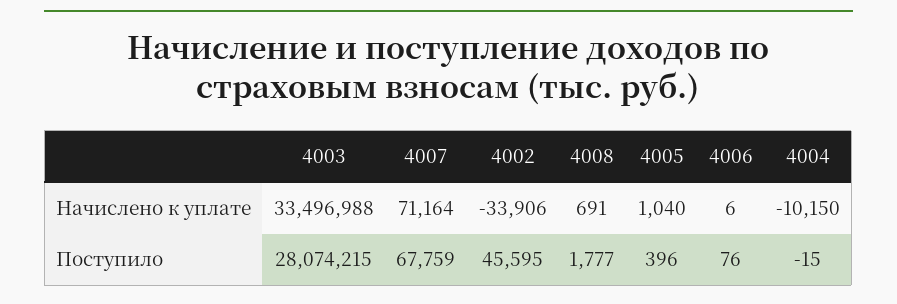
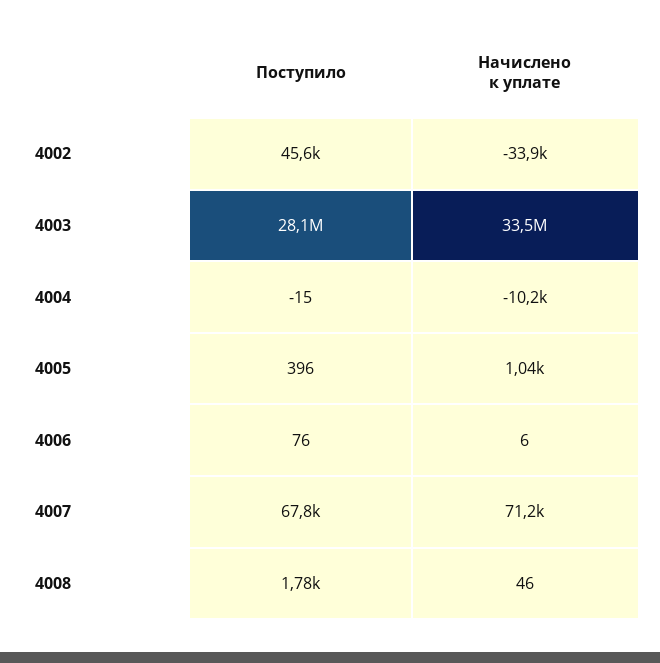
  {
    "4003": {
      "Начислено к уплате": 33496988,
      "Поступило": 28074215
    },
    "4007": {
      "Начислено к уплате": 71164,
      "Поступило": 67759
    },
    "4002": {
      "Начислено к уплате": -33906,
      "Поступило": 45595
    },
    "4008": {
-     "Начислено к уплате": 691,
+     "Начислено к уплате": 46,
      "Поступило": 1777
    },
    "4005": {
      "Начислено к уплате": 1040,
      "Поступило": 396
    },
    "4006": {
      "Начислено к уплате": 6,
      "Поступило": 76
    },
    "4004": {
      "Начислено к уплате": -10150,
      "Поступило": -15
    }
  }

